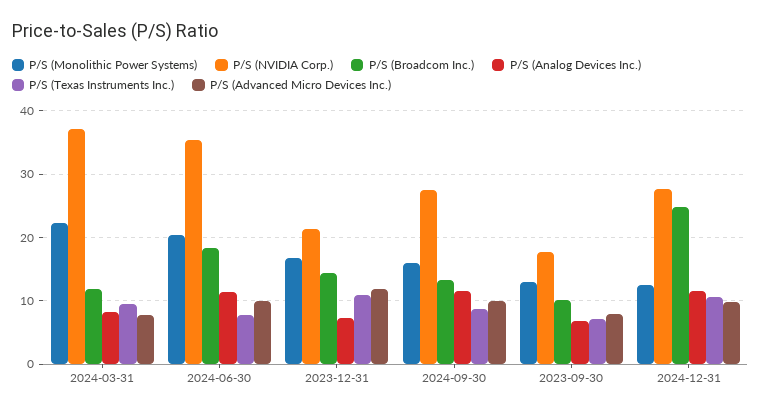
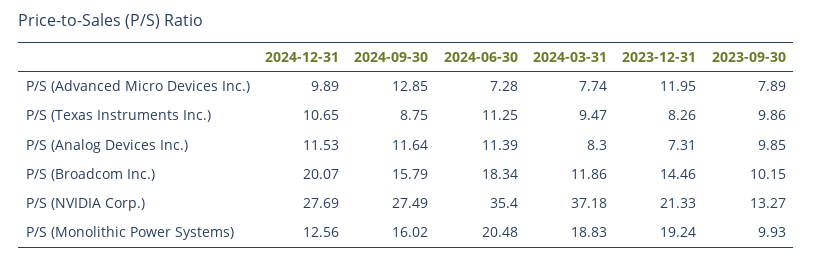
  {
    "P/S (Monolithic Power Systems)": {
-     "2024-03-31": 22,
+     "2024-03-31": 18.83,
      "2024-06-30": 20.48,
-     "2023-12-31": 17,
+     "2023-12-31": 19.24,
      "2024-09-30": 16.02,
-     "2023-09-30": 13,
+     "2023-09-30": 9.93,
      "2024-12-31": 12.56
    },
    "P/S (NVIDIA Corp.)": {
      "2024-03-31": 37.18,
      "2024-06-30": 35.4,
      "2023-12-31": 21.33,
      "2024-09-30": 27.49,
-     "2023-09-30": 18,
+     "2023-09-30": 13.27,
      "2024-12-31": 27.69
    },
    "P/S (Broadcom Inc.)": {
      "2024-03-31": 11.86,
      "2024-06-30": 18.34,
      "2023-12-31": 14.46,
-     "2024-09-30": 13,
+     "2024-09-30": 15.79,
      "2023-09-30": 10.15,
-     "2024-12-31": 25
+     "2024-12-31": 20.07
    },
    "P/S (Analog Devices Inc.)": {
      "2024-03-31": 8.3,
      "2024-06-30": 11.39,
      "2023-12-31": 7.31,
      "2024-09-30": 11.64,
-     "2023-09-30": 7,
+     "2023-09-30": 9.85,
      "2024-12-31": 11.53
    },
    "P/S (Texas Instruments Inc.)": {
      "2024-03-31": 9.47,
-     "2024-06-30": 8,
+     "2024-06-30": 11.25,
-     "2023-12-31": 11,
+     "2023-12-31": 8.26,
      "2024-09-30": 8.75,
-     "2023-09-30": 7,
+     "2023-09-30": 9.86,
      "2024-12-31": 10.65
    },
    "P/S (Advanced Micro Devices Inc.)": {
      "2024-03-31": 7.74,
-     "2024-06-30": 10,
+     "2024-06-30": 7.28,
      "2023-12-31": 11.95,
-     "2024-09-30": 10,
+     "2024-09-30": 12.85,
      "2023-09-30": 7.89,
      "2024-12-31": 9.89
    }
  }

